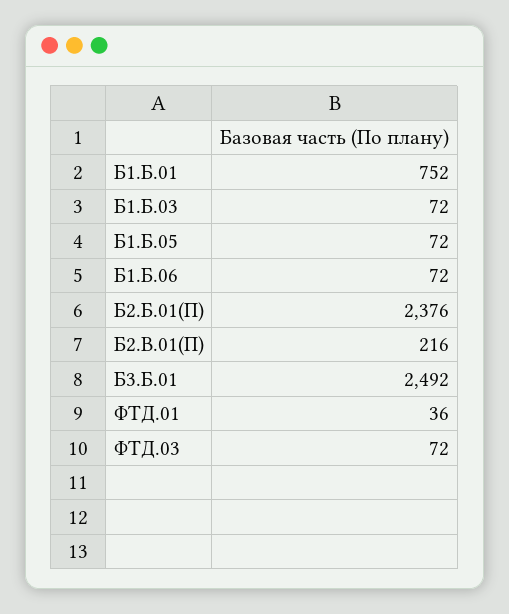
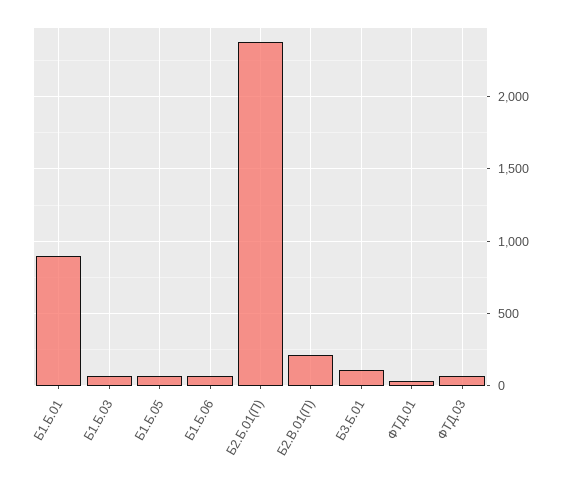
  {
-   "Б1.Б.01": 752,
+   "Б1.Б.01": 900,
    "Б1.Б.03": 72,
    "Б1.Б.05": 72,
    "Б1.Б.06": 72,
    "Б2.Б.01(П)": 2376,
    "Б2.В.01(П)": 216,
-   "Б3.Б.01": 2492,
+   "Б3.Б.01": 100,
    "ФТД.01": 36,
    "ФТД.03": 72
  }

